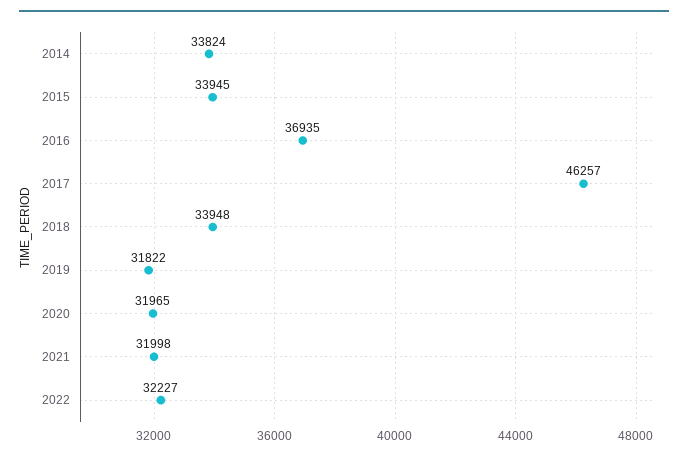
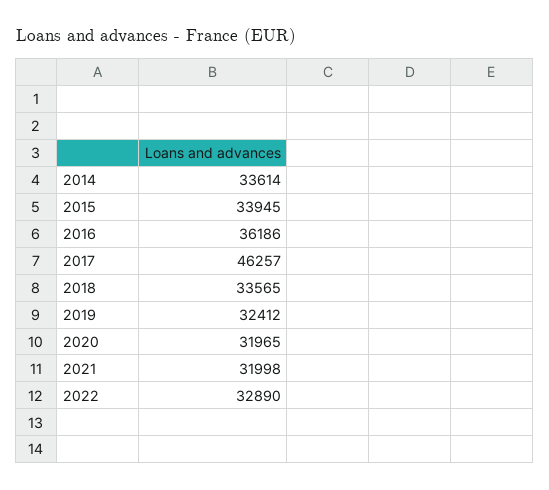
  {
-   "2014": 33824,
+   "2014": 33614,
    "2015": 33945,
-   "2016": 36935,
+   "2016": 36186,
    "2017": 46257,
-   "2018": 33948,
+   "2018": 33565,
-   "2019": 31822,
+   "2019": 32412,
    "2020": 31965,
    "2021": 31998,
-   "2022": 32227
+   "2022": 32890
  }

